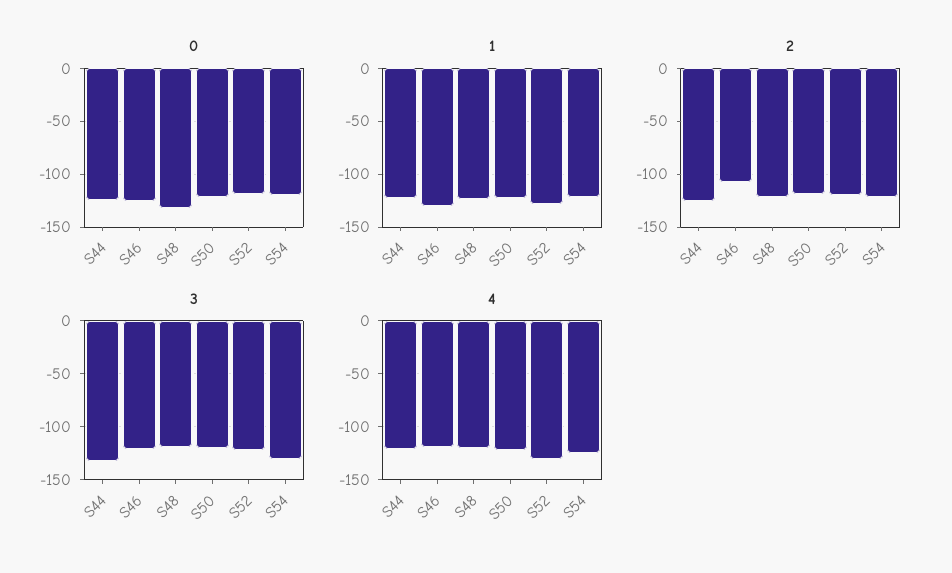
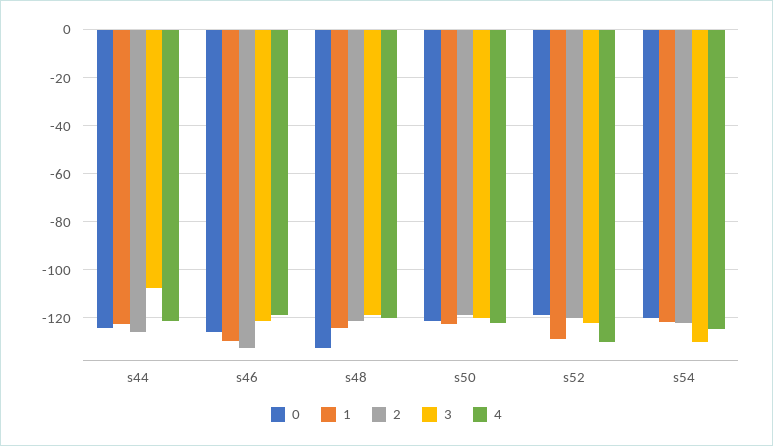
  {
    "0": {
      "S44": -125,
      "S46": -125,
      "S48": -132.5,
      "S50": -120,
      "S52": -120,
      "S54": -120
    },
    "1": {
      "S44": -122.5,
      "S46": -130,
      "S48": -125,
      "S50": -122.5,
      "S52": -127.5,
      "S54": -122.5
    },
    "2": {
      "S44": -125,
-     "S46": -110,
+     "S46": -132.5,
      "S48": -120,
      "S50": -120,
      "S52": -120,
      "S54": -122.5
    },
    "3": {
-     "S44": -130,
+     "S44": -107.5,
      "S46": -120,
      "S48": -120,
      "S50": -120,
      "S52": -122.5,
      "S54": -130
    },
    "4": {
      "S44": -120,
      "S46": -120,
      "S48": -120,
      "S50": -122.5,
      "S52": -130,
      "S54": -125
    }
  }

